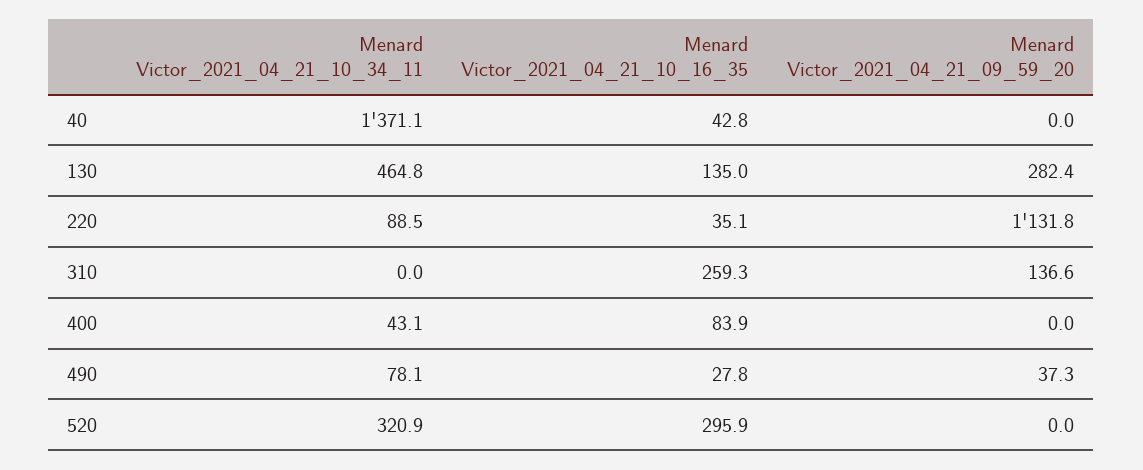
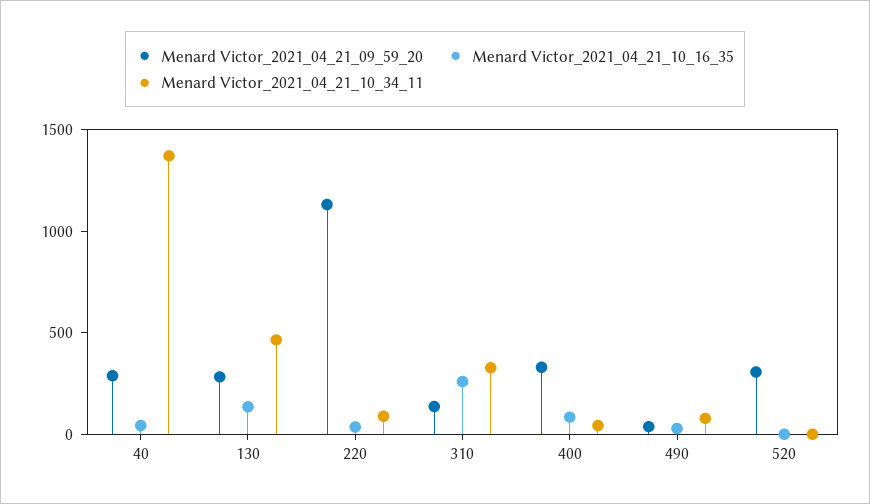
  {
    "Menard Victor_2021_04_21_10_34_11": {
      "40": 1371.1,
      "130": 464.8,
      "220": 88.5,
-     "310": 0,
+     "310": 300,
      "400": 43.1,
      "490": 78.1,
-     "520": 320.9
+     "520": 0
    },
    "Menard Victor_2021_04_21_10_16_35": {
      "40": 42.8,
      "130": 135,
      "220": 35.1,
      "310": 259.3,
      "400": 83.9,
      "490": 27.8,
-     "520": 295.9
+     "520": 0
    },
    "Menard Victor_2021_04_21_09_59_20": {
-     "40": 0,
+     "40": 300,
      "130": 282.4,
      "220": 1131.8,
      "310": 136.6,
-     "400": 0,
+     "400": 300,
      "490": 37.3,
-     "520": 0
+     "520": 300
    }
  }

